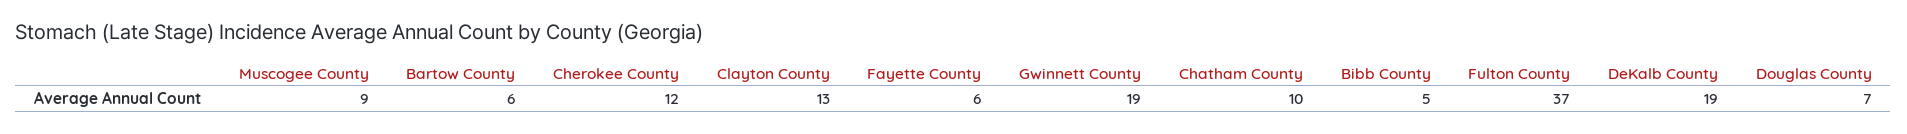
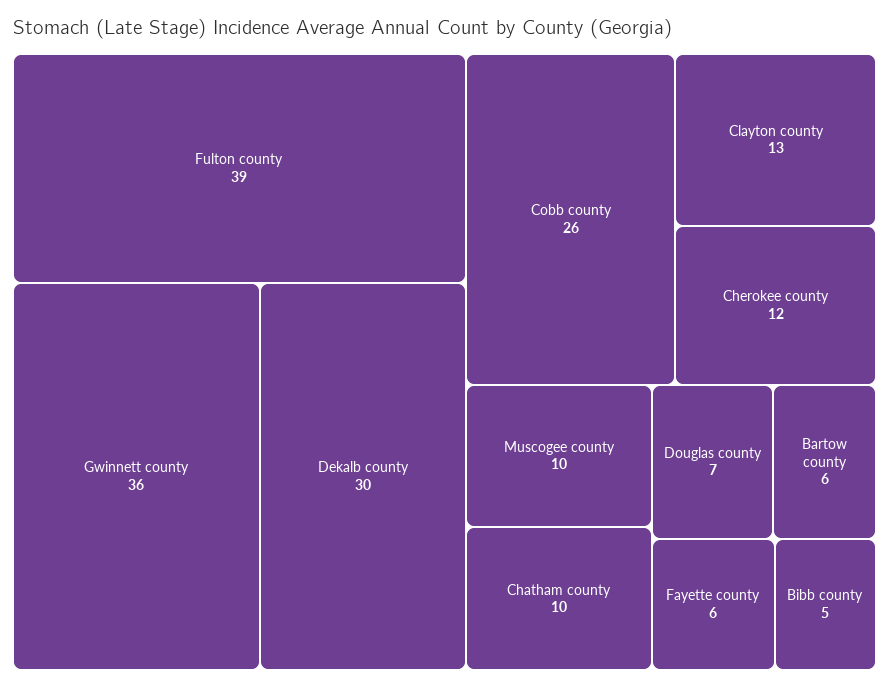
  {
-   "Muscogee County": 9,
+   "Muscogee County": 10,
    "Bartow County": 6,
    "Cherokee County": 12,
    "Clayton County": 13,
    "Fayette County": 6,
-   "Gwinnett County": 19,
+   "Gwinnett County": 36,
    "Chatham County": 10,
    "Bibb County": 5,
-   "Fulton County": 37,
+   "Fulton County": 39,
-   "DeKalb County": 19,
+   "DeKalb County": 30,
-   "Douglas County": 7
+   "Douglas County": 7,
+   "Cobb county": 26
  }

